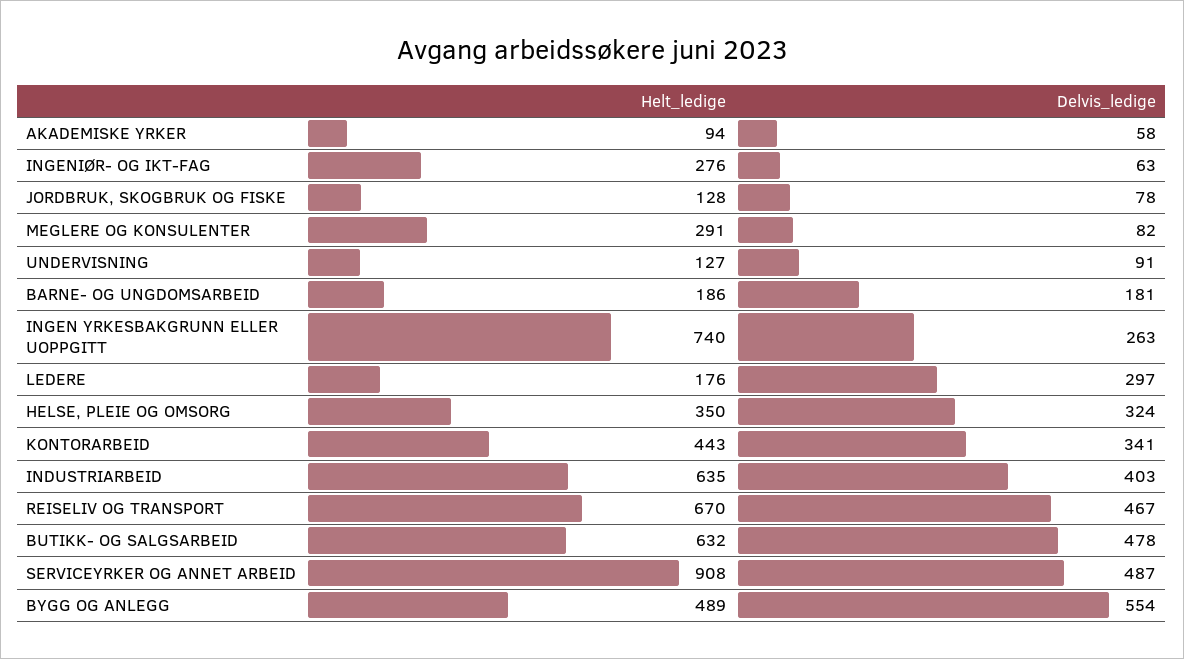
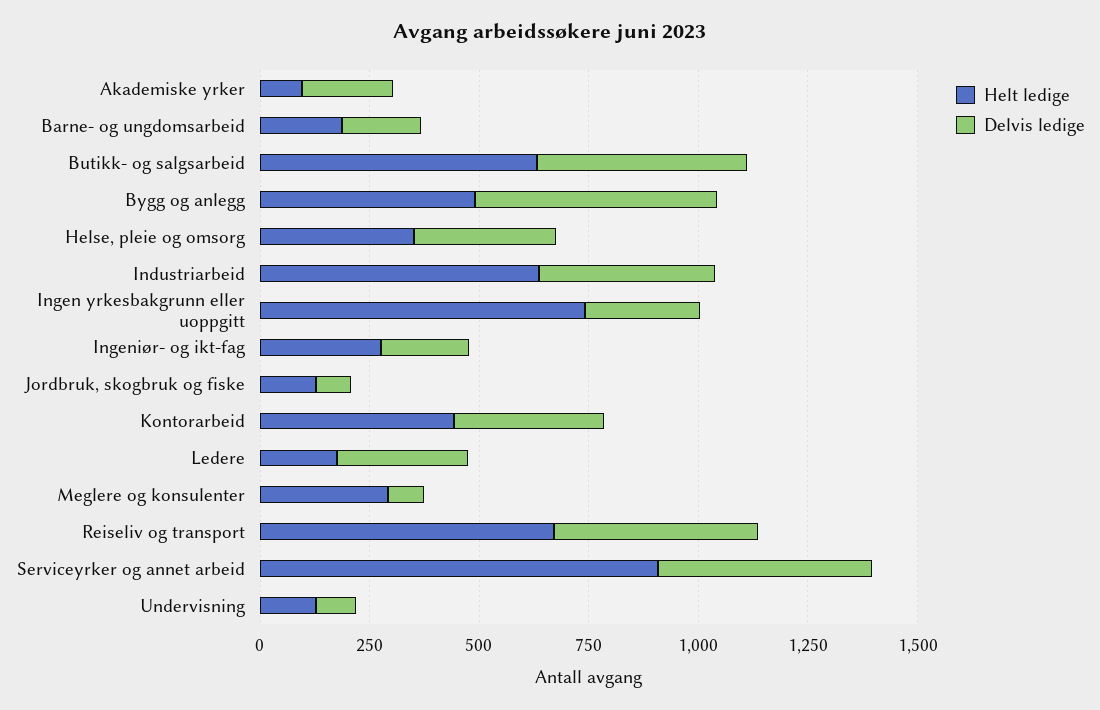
  {
    "Helt_ledige": {
      "AKADEMISKE YRKER": 94,
      "INGENIØR- OG IKT-FAG": 276,
      "JORDBRUK, SKOGBRUK OG FISKE": 128,
      "MEGLERE OG KONSULENTER": 291,
      "UNDERVISNING": 127,
      "BARNE- OG UNGDOMSARBEID": 186,
      "INGEN YRKESBAKGRUNN ELLER UOPPGITT": 740,
      "LEDERE": 176,
      "HELSE, PLEIE OG OMSORG": 350,
      "KONTORARBEID": 443,
      "INDUSTRIARBEID": 635,
      "REISELIV OG TRANSPORT": 670,
      "BUTIKK- OG SALGSARBEID": 632,
      "SERVICEYRKER OG ANNET ARBEID": 908,
      "BYGG OG ANLEGG": 489
    },
    "Delvis_ledige": {
-     "AKADEMISKE YRKER": 58,
+     "AKADEMISKE YRKER": 200,
-     "INGENIØR- OG IKT-FAG": 63,
+     "INGENIØR- OG IKT-FAG": 200,
      "JORDBRUK, SKOGBRUK OG FISKE": 78,
      "MEGLERE OG KONSULENTER": 82,
      "UNDERVISNING": 91,
      "BARNE- OG UNGDOMSARBEID": 181,
      "INGEN YRKESBAKGRUNN ELLER UOPPGITT": 263,
      "LEDERE": 297,
      "HELSE, PLEIE OG OMSORG": 324,
      "KONTORARBEID": 341,
      "INDUSTRIARBEID": 403,
      "REISELIV OG TRANSPORT": 467,
      "BUTIKK- OG SALGSARBEID": 478,
      "SERVICEYRKER OG ANNET ARBEID": 487,
      "BYGG OG ANLEGG": 554
    }
  }

